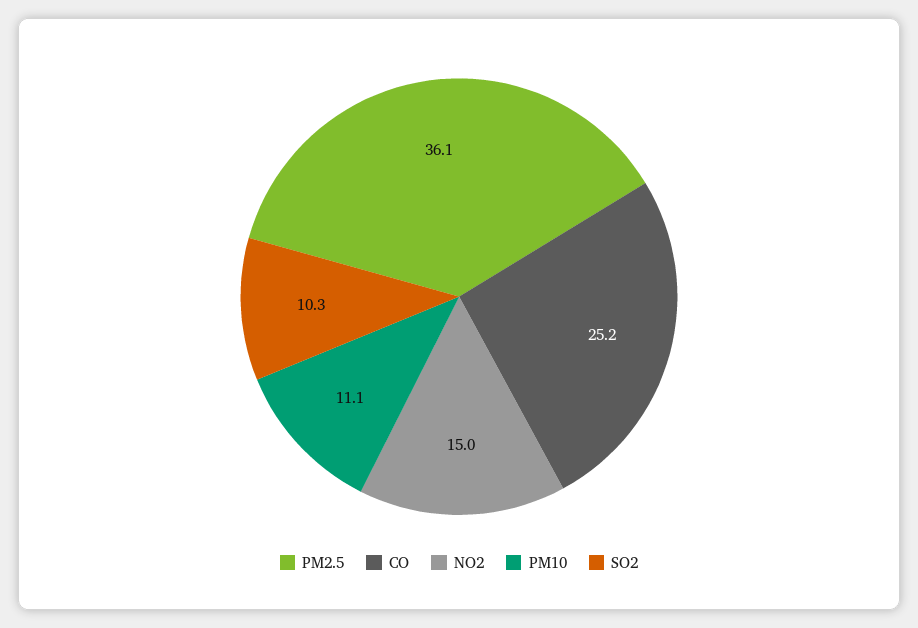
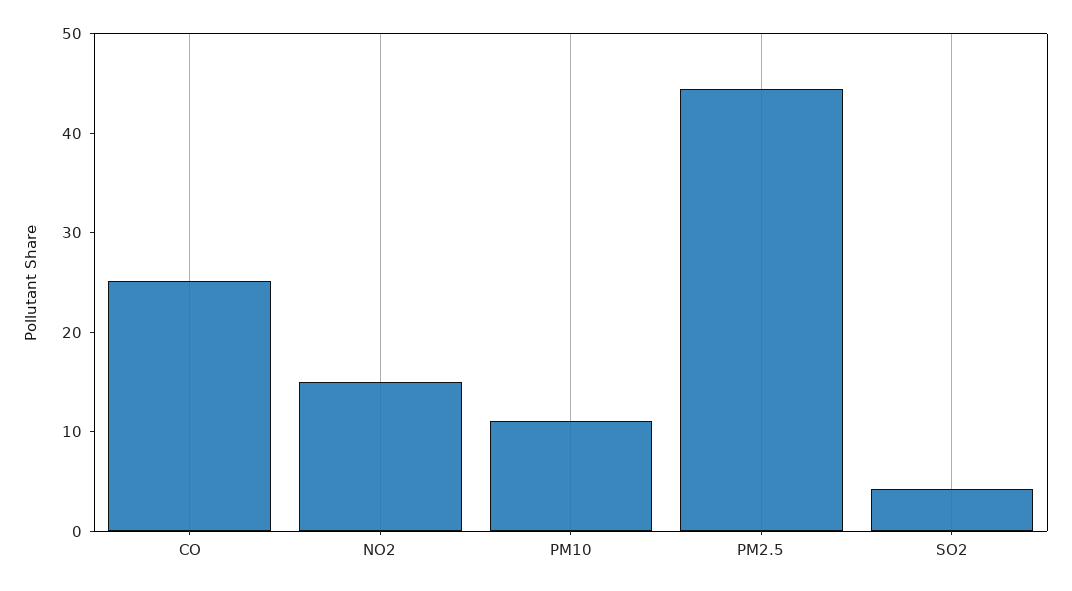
  {
-   "PM2.5": 36.1,
+   "PM2.5": 44,
    "CO": 25.2,
    "NO2": 15,
    "PM10": 11.1,
-   "SO2": 10.3
+   "SO2": 4
  }

